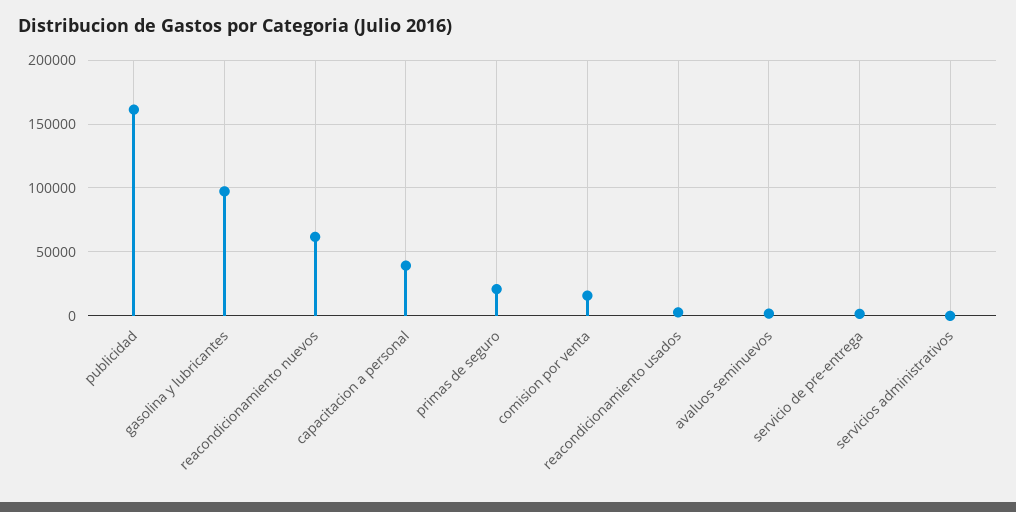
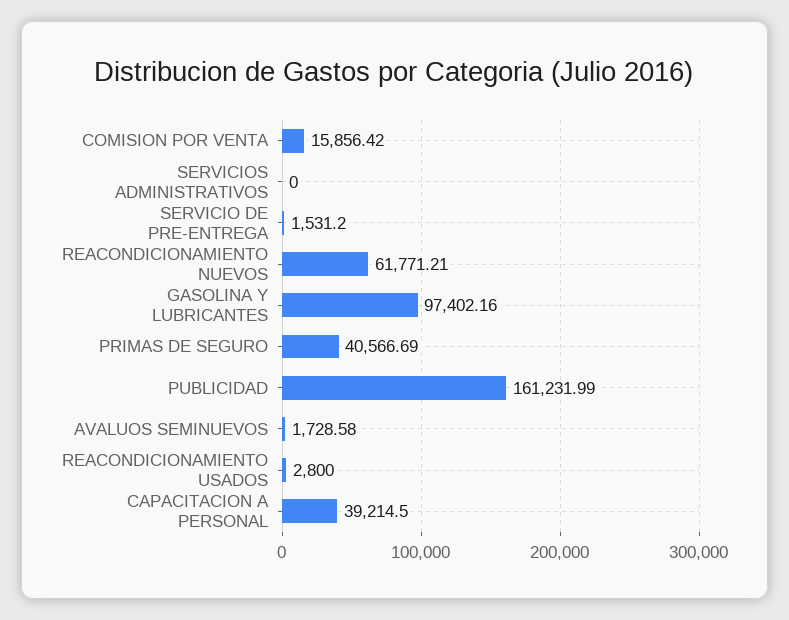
  {
    "publicidad": 161231.99,
    "gasolina y lubricantes": 97402.16,
    "reacondicionamiento nuevos": 61771.21,
    "capacitacion a personal": 39214.5,
-   "primas de seguro": 20000,
+   "primas de seguro": 40566.69,
    "comision por venta": 15856.42,
    "reacondicionamiento usados": 2800,
    "avaluos seminuevos": 1728.58,
    "servicio de pre-entrega": 1531.2,
    "servicios administrativos": 0
  }

